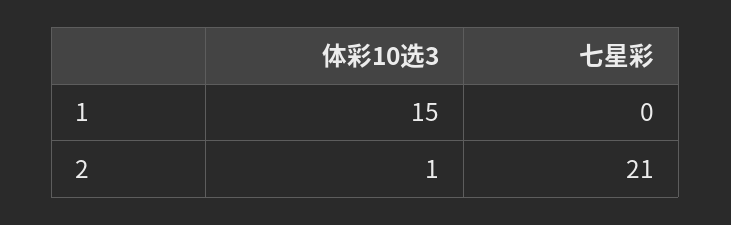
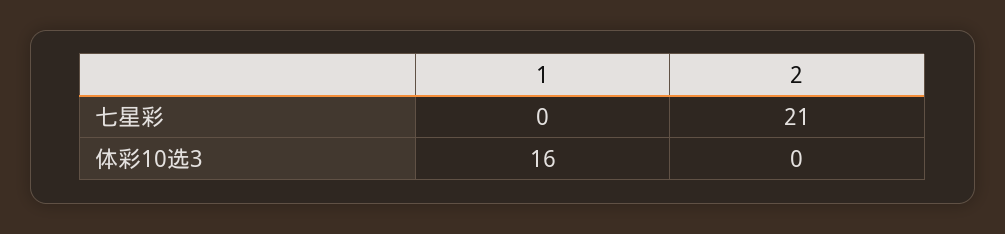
  {
    "体彩10选3": {
-     "1": 15,
+     "1": 16,
-     "2": 1
+     "2": 0
    },
    "七星彩": {
      "1": 0,
      "2": 21
    }
  }

